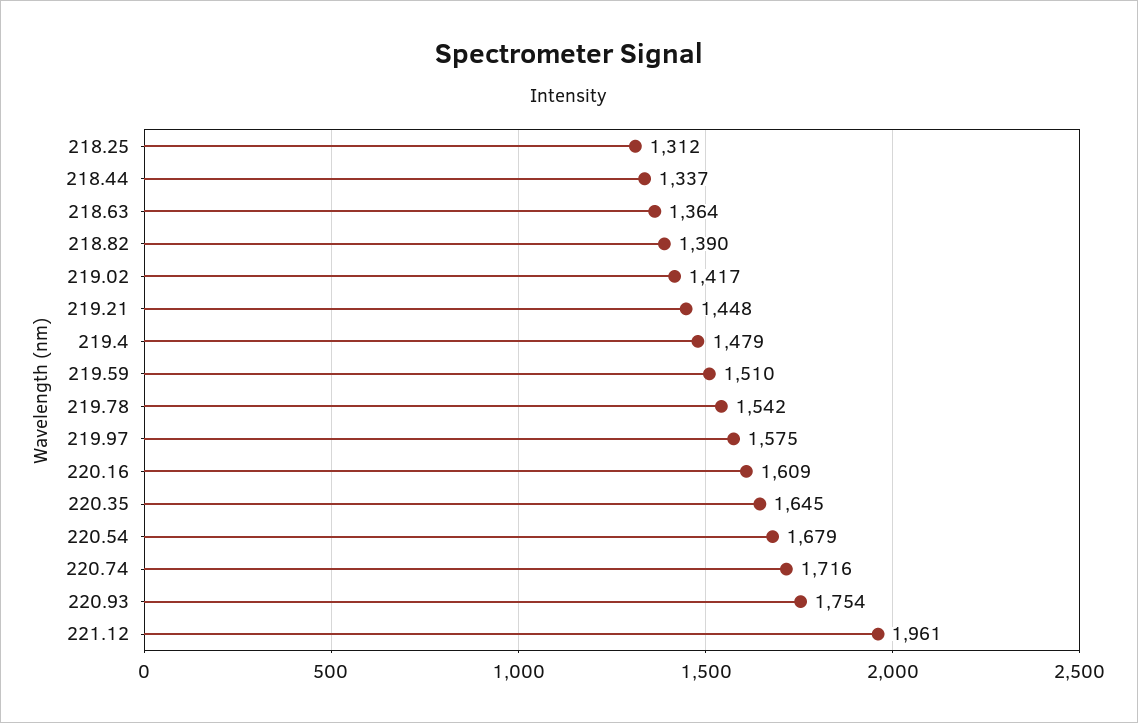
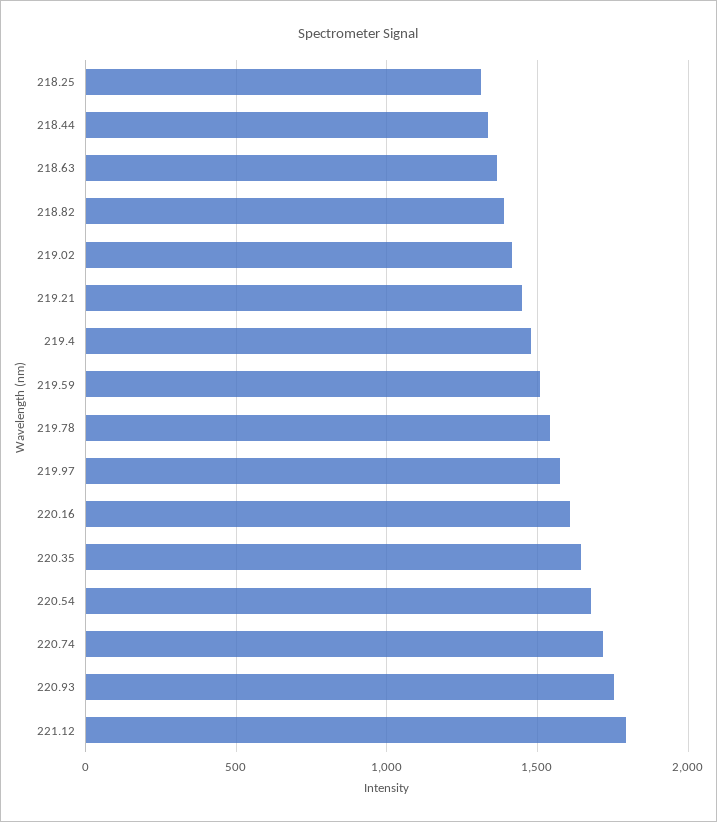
  {
    "218.25": 1312,
    "218.44": 1337,
    "218.63": 1364,
    "218.82": 1390,
    "219.02": 1417,
    "219.21": 1448,
    "219.4": 1479,
    "219.59": 1510,
    "219.78": 1542,
    "219.97": 1575,
    "220.16": 1609,
    "220.35": 1645,
    "220.54": 1679,
    "220.74": 1716,
    "220.93": 1754,
-   "221.12": 1961
+   "221.12": 1800
  }

